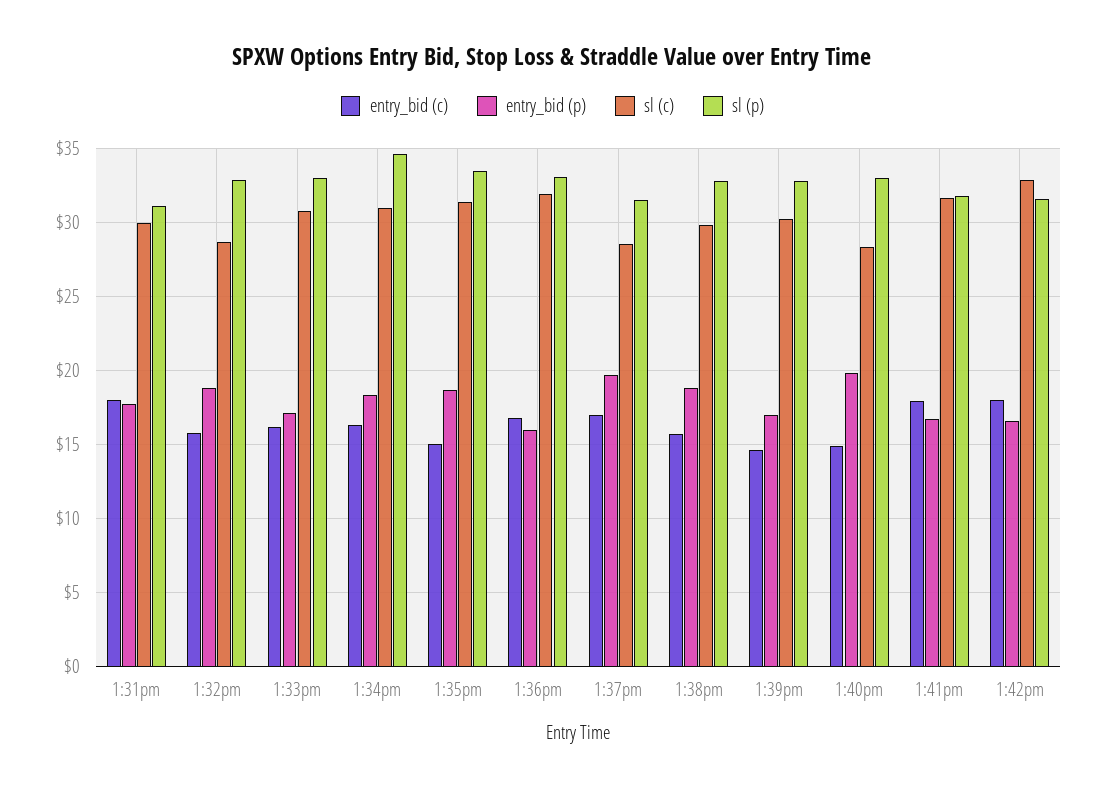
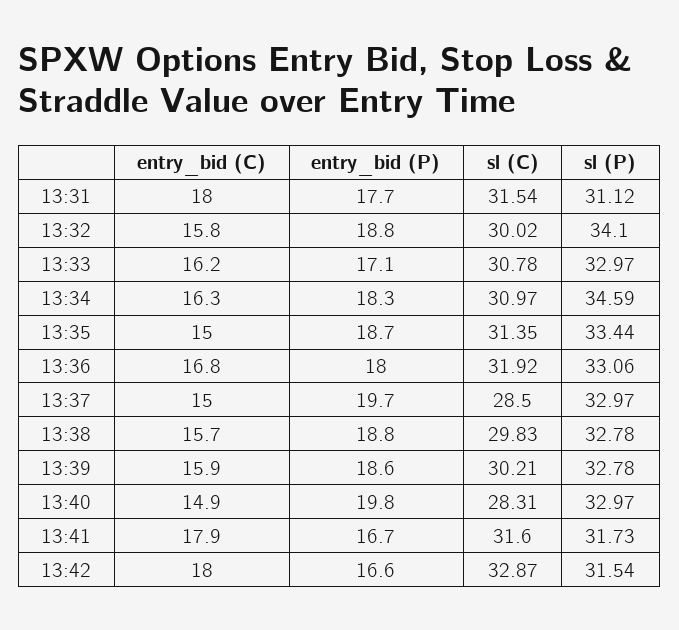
  {
    "entry_bid (c)": {
      "1:31pm": 18,
      "1:32pm": 15.8,
      "1:33pm": 16.2,
      "1:34pm": 16.3,
      "1:35pm": 15,
      "1:36pm": 16.8,
-     "1:37pm": 17,
+     "1:37pm": 15,
      "1:38pm": 15.7,
-     "1:39pm": 14.5,
+     "1:39pm": 15.9,
      "1:40pm": 14.9,
      "1:41pm": 17.9,
      "1:42pm": 18
    },
    "entry_bid (p)": {
      "1:31pm": 17.7,
      "1:32pm": 18.8,
      "1:33pm": 17.1,
      "1:34pm": 18.3,
      "1:35pm": 18.7,
-     "1:36pm": 16,
+     "1:36pm": 18,
      "1:37pm": 19.7,
      "1:38pm": 18.8,
-     "1:39pm": 17,
+     "1:39pm": 18.6,
      "1:40pm": 19.8,
      "1:41pm": 16.7,
      "1:42pm": 16.6
    },
    "sl (c)": {
-     "1:31pm": 30,
+     "1:31pm": 31.54,
-     "1:32pm": 28.5,
+     "1:32pm": 30.02,
      "1:33pm": 30.78,
      "1:34pm": 30.97,
      "1:35pm": 31.35,
      "1:36pm": 31.92,
      "1:37pm": 28.5,
      "1:38pm": 29.83,
      "1:39pm": 30.21,
      "1:40pm": 28.31,
      "1:41pm": 31.6,
      "1:42pm": 32.87
    },
    "sl (p)": {
      "1:31pm": 31.12,
-     "1:32pm": 33,
+     "1:32pm": 34.1,
      "1:33pm": 32.97,
      "1:34pm": 34.59,
      "1:35pm": 33.44,
      "1:36pm": 33.06,
-     "1:37pm": 31.5,
+     "1:37pm": 32.97,
      "1:38pm": 32.78,
      "1:39pm": 32.78,
      "1:40pm": 32.97,
      "1:41pm": 31.73,
      "1:42pm": 31.54
    }
  }

